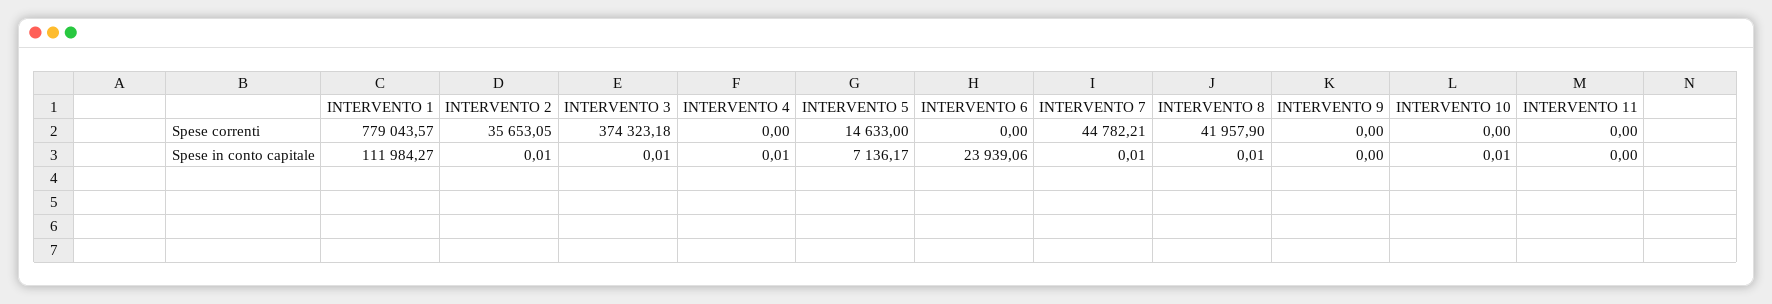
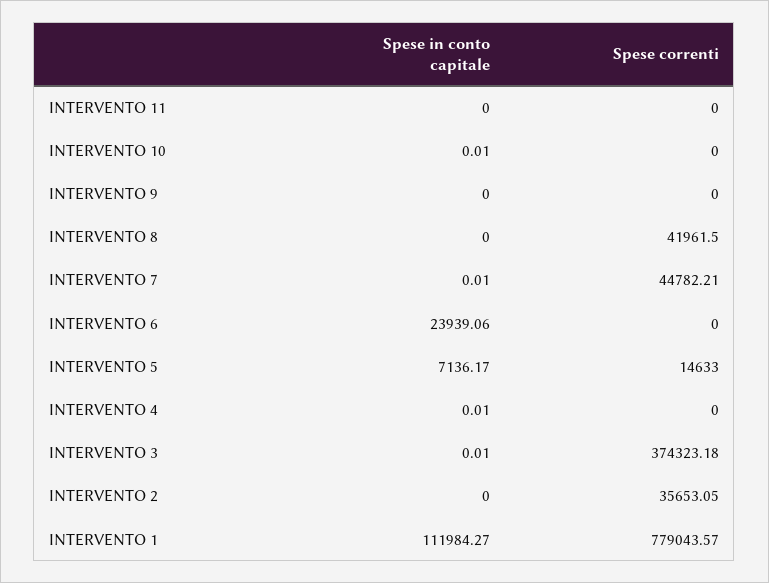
  {
    "INTERVENTO 1": {
      "Spese correnti": 779043.57,
      "Spese in conto capitale": 111984.27
    },
    "INTERVENTO 2": {
      "Spese correnti": 35653.05,
-     "Spese in conto capitale": 0.01
+     "Spese in conto capitale": 0
    },
    "INTERVENTO 3": {
      "Spese correnti": 374323.18,
      "Spese in conto capitale": 0.01
    },
    "INTERVENTO 4": {
      "Spese correnti": 0,
      "Spese in conto capitale": 0.01
    },
    "INTERVENTO 5": {
      "Spese correnti": 14633,
      "Spese in conto capitale": 7136.17
    },
    "INTERVENTO 6": {
      "Spese correnti": 0,
      "Spese in conto capitale": 23939.06
    },
    "INTERVENTO 7": {
      "Spese correnti": 44782.21,
      "Spese in conto capitale": 0.01
    },
    "INTERVENTO 8": {
-     "Spese correnti": 41957.9,
+     "Spese correnti": 41961.5,
-     "Spese in conto capitale": 0.01
+     "Spese in conto capitale": 0
    },
    "INTERVENTO 9": {
      "Spese correnti": 0,
      "Spese in conto capitale": 0
    },
    "INTERVENTO 10": {
      "Spese correnti": 0,
      "Spese in conto capitale": 0.01
    },
    "INTERVENTO 11": {
      "Spese correnti": 0,
      "Spese in conto capitale": 0
    }
  }

